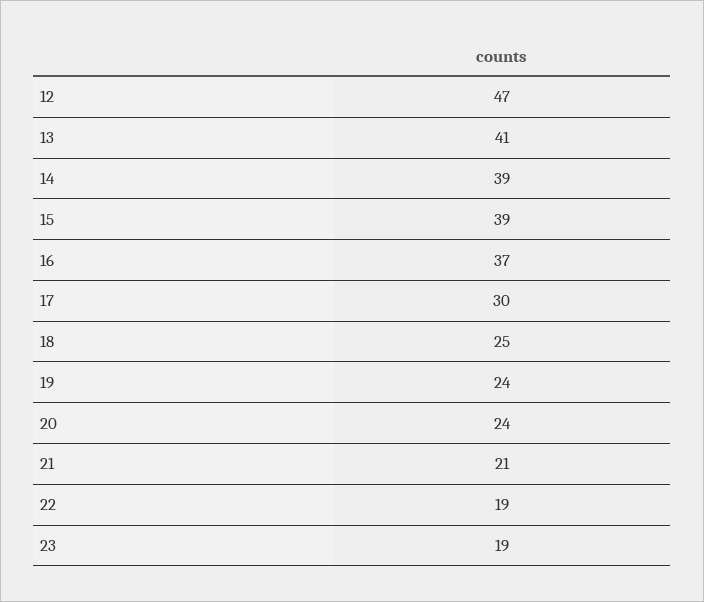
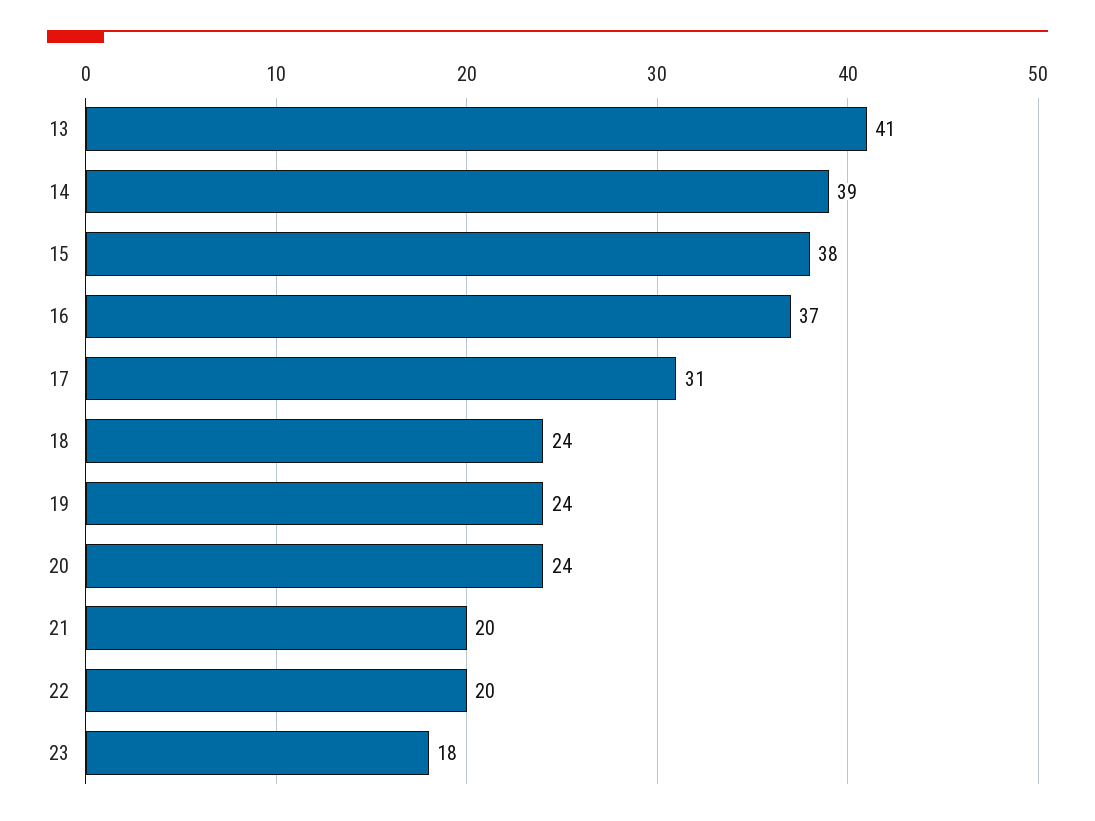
  {
-   "12": 47,
    "13": 41,
    "14": 39,
-   "15": 39,
+   "15": 38,
    "16": 37,
-   "17": 30,
+   "17": 31,
-   "18": 25,
+   "18": 24,
    "19": 24,
    "20": 24,
-   "21": 21,
+   "21": 20,
-   "22": 19,
+   "22": 20,
-   "23": 19
+   "23": 18
  }

